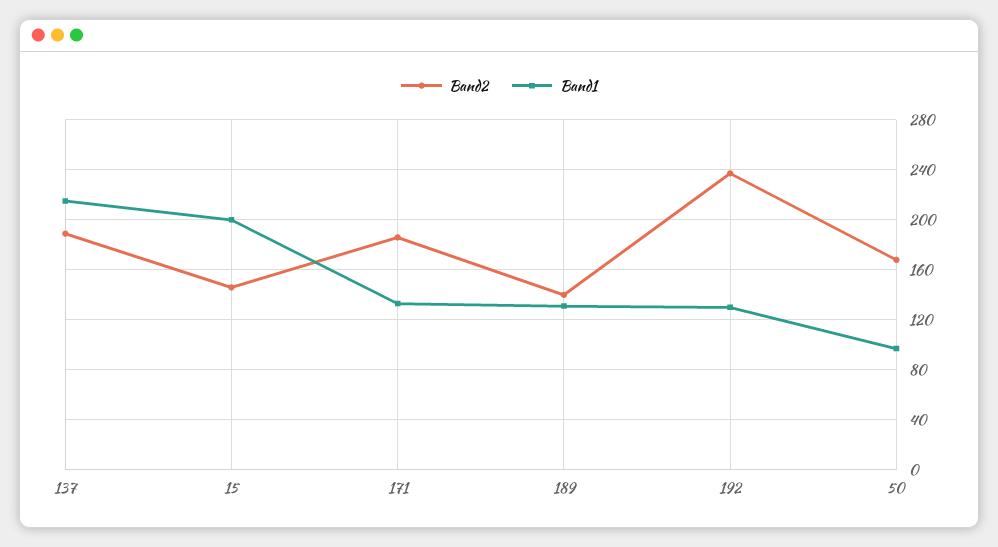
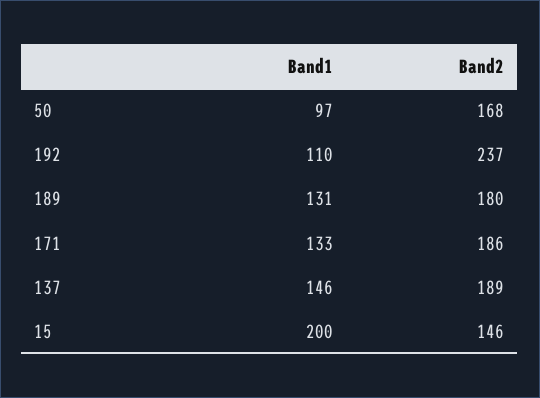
  {
    "Band2": {
      "137": 189,
      "15": 146,
      "171": 186,
-     "189": 140,
+     "189": 180,
      "192": 237,
      "50": 168
    },
    "Band1": {
-     "137": 215,
+     "137": 146,
      "15": 200,
      "171": 133,
      "189": 131,
-     "192": 130,
+     "192": 110,
      "50": 97
    }
  }

